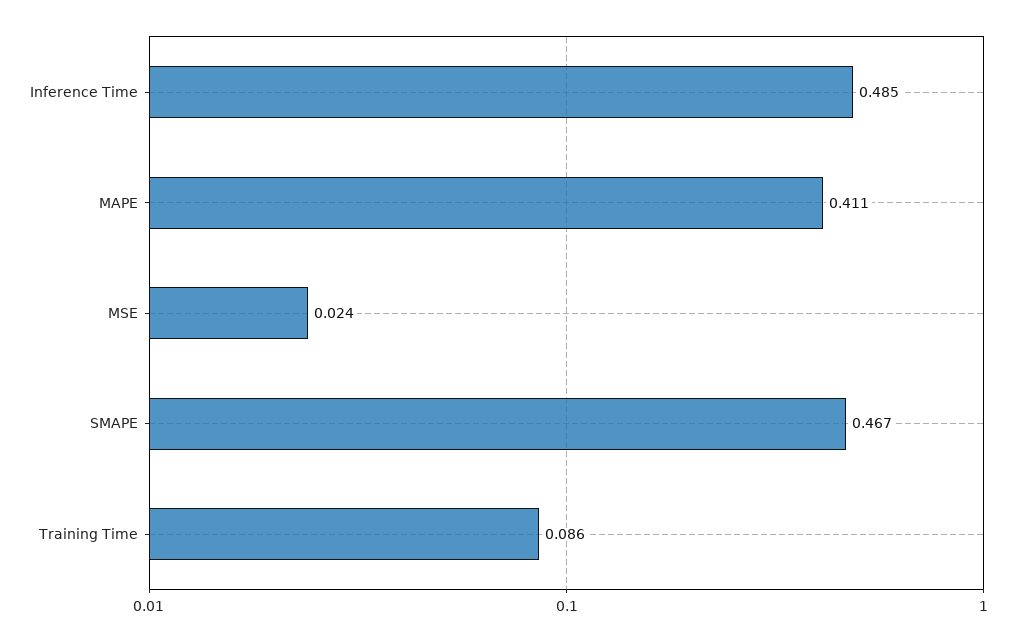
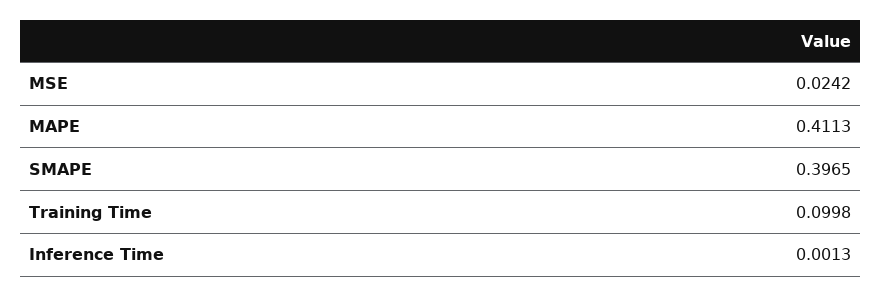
  {
-   "Inference Time": 0.485,
+   "Inference Time": 0.0013,
    "MAPE": 0.4113,
    "MSE": 0.0242,
-   "SMAPE": 0.467,
+   "SMAPE": 0.3965,
-   "Training Time": 0.086
+   "Training Time": 0.0998
  }

